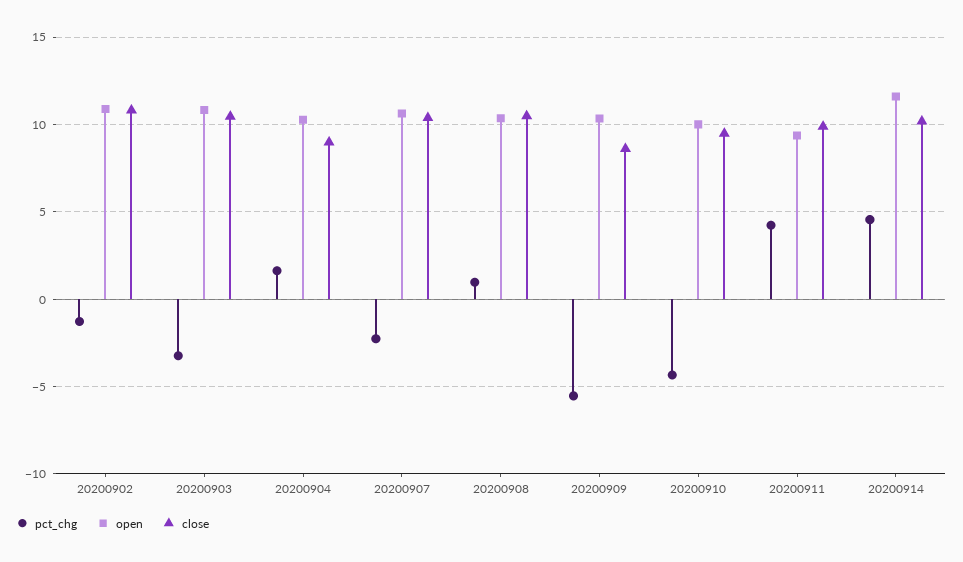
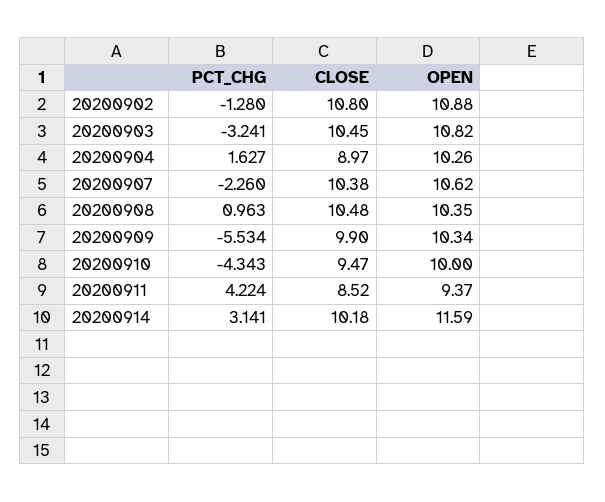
  {
    "pct_chg": {
      "20200902": -1.28,
      "20200903": -3.241,
      "20200904": 1.627,
      "20200907": -2.26,
      "20200908": 0.963,
      "20200909": -5.534,
      "20200910": -4.343,
      "20200911": 4.224,
-     "20200914": 4.5
+     "20200914": 3.141
    },
    "open": {
      "20200902": 10.88,
      "20200903": 10.82,
      "20200904": 10.26,
      "20200907": 10.62,
      "20200908": 10.35,
      "20200909": 10.34,
      "20200910": 10,
      "20200911": 9.37,
      "20200914": 11.59
    },
    "close": {
      "20200902": 10.8,
      "20200903": 10.45,
      "20200904": 8.97,
      "20200907": 10.38,
      "20200908": 10.48,
-     "20200909": 8.5,
+     "20200909": 9.9,
      "20200910": 9.47,
-     "20200911": 10,
+     "20200911": 8.52,
      "20200914": 10.18
    }
  }

